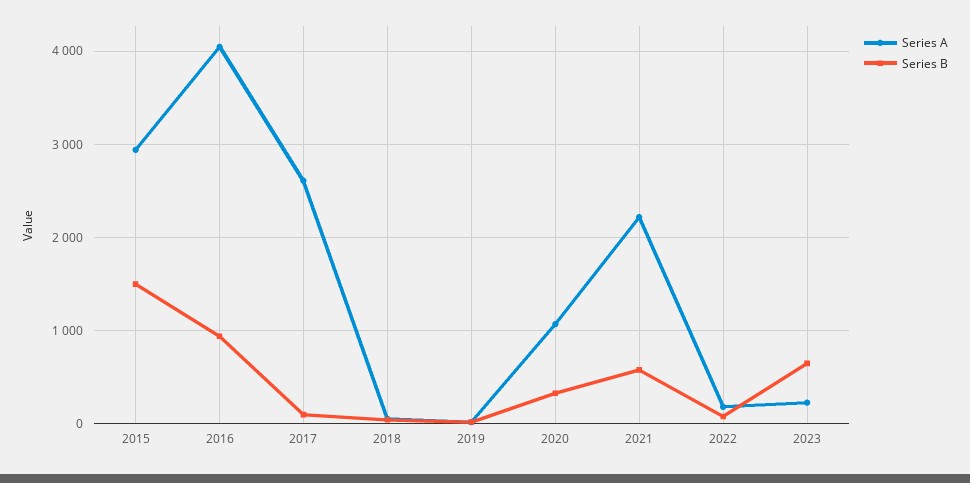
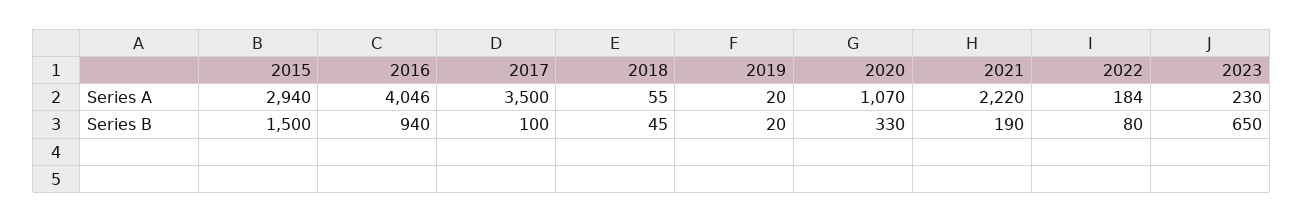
  {
    "Series A": {
      "2015": 2940,
      "2016": 4046,
-     "2017": 2600,
+     "2017": 3500,
      "2018": 55,
      "2019": 20,
      "2020": 1070,
      "2021": 2220,
      "2022": 184,
      "2023": 230
    },
    "Series B": {
      "2015": 1500,
      "2016": 940,
      "2017": 100,
      "2018": 45,
      "2019": 20,
      "2020": 330,
-     "2021": 600,
+     "2021": 190,
      "2022": 80,
      "2023": 650
    }
  }

